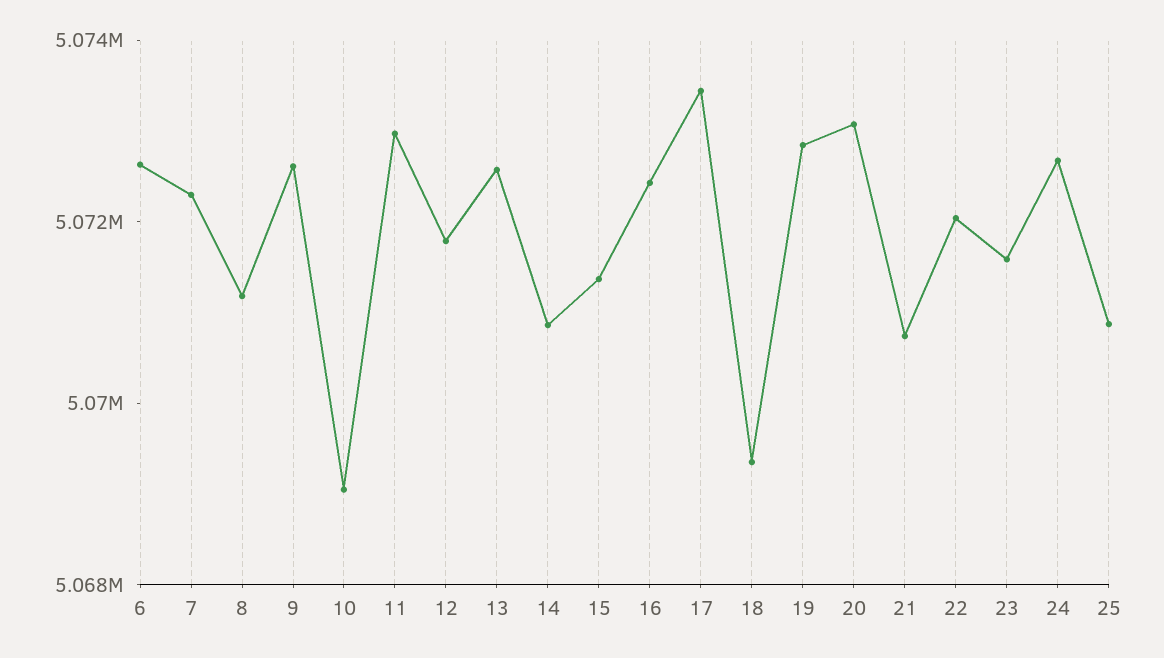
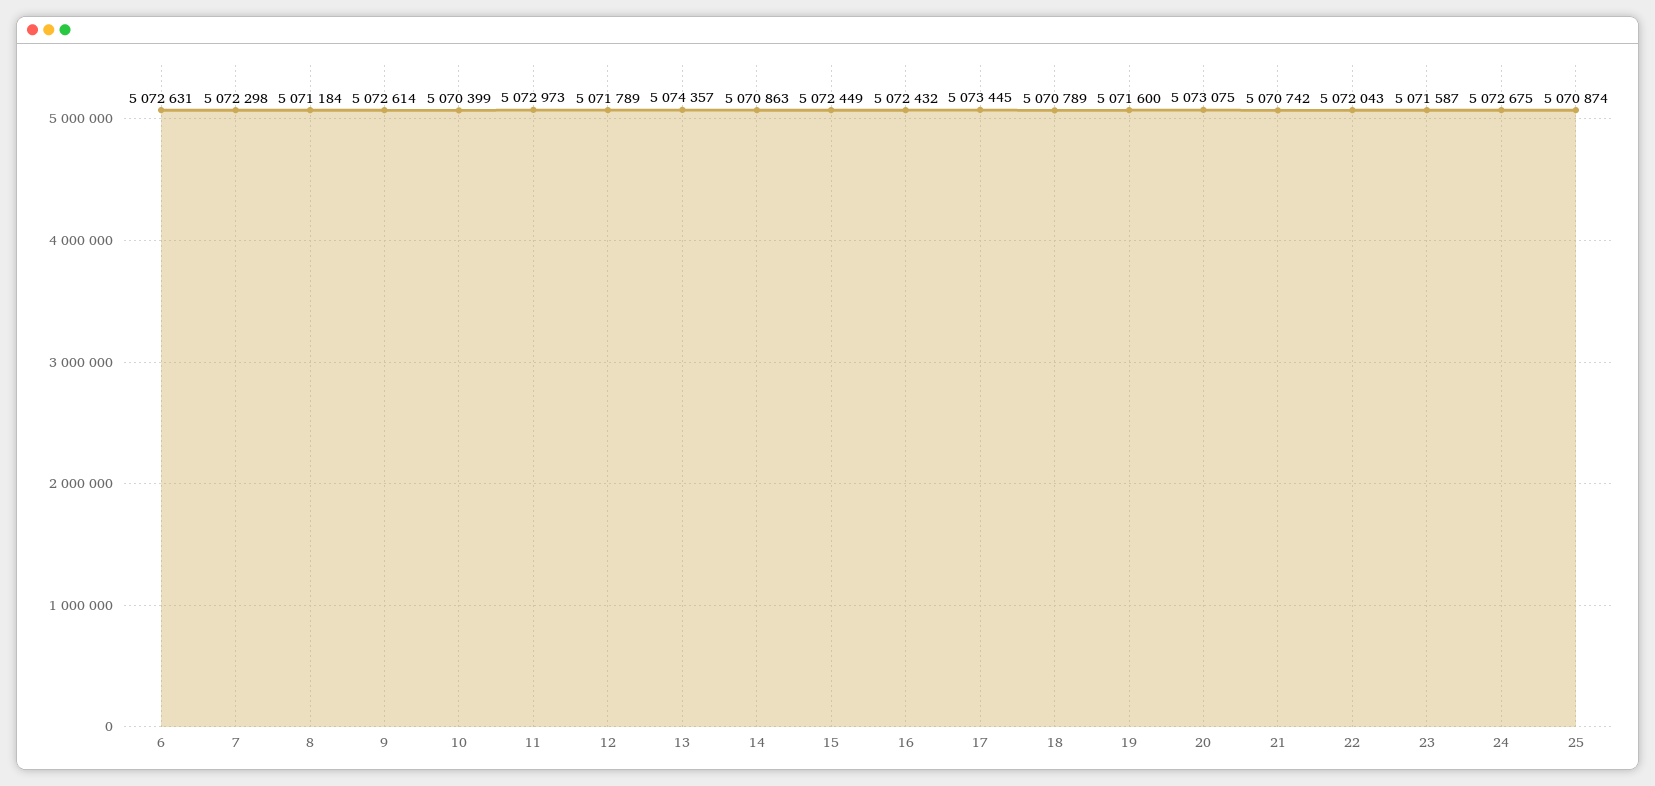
  {
    "6": 5072631,
    "7": 5072298,
    "8": 5071184,
    "9": 5072614,
-   "10": 5069000,
+   "10": 5070399,
    "11": 5072973,
    "12": 5071789,
-   "13": 5072500,
+   "13": 5074357,
    "14": 5070863,
-   "15": 5071500,
+   "15": 5072449,
    "16": 5072432,
    "17": 5073445,
-   "18": 5069500,
+   "18": 5070789,
-   "19": 5073000,
+   "19": 5071600,
    "20": 5073075,
    "21": 5070742,
    "22": 5072043,
    "23": 5071587,
    "24": 5072675,
    "25": 5070874
  }

